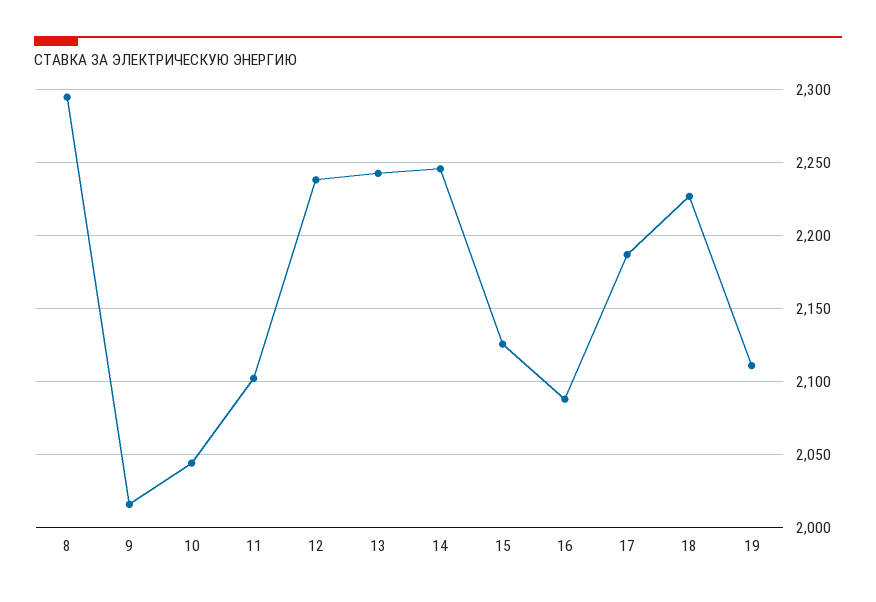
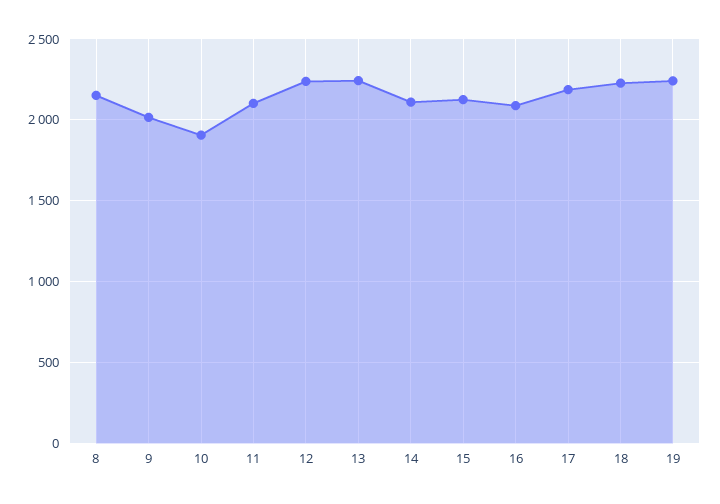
  {
-   "8": 2295,
+   "8": 2150,
    "9": 2015,
-   "10": 2045,
+   "10": 1900,
    "11": 2100,
    "12": 2240,
    "13": 2240,
-   "14": 2245,
+   "14": 2100,
    "15": 2125,
    "16": 2090,
    "17": 2185,
    "18": 2225,
-   "19": 2110
+   "19": 2250
  }

